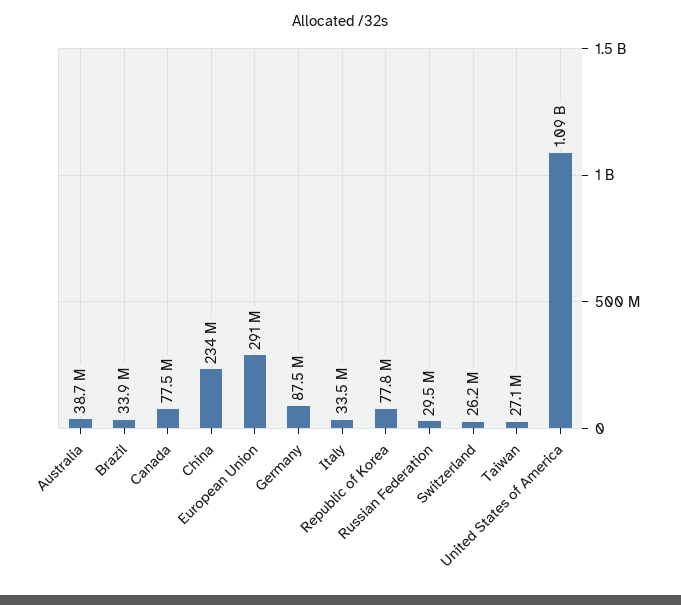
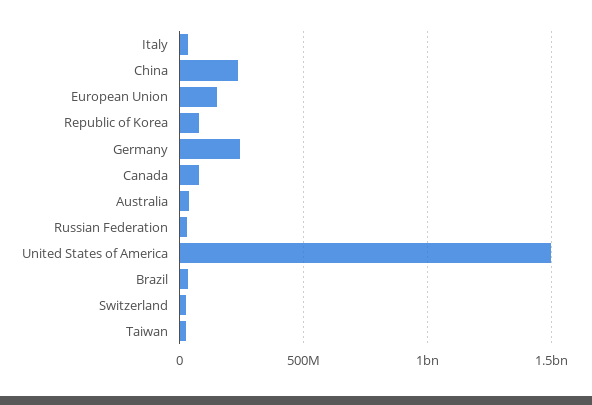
  {
    "Australia": 38700000,
    "Brazil": 33900000,
    "Canada": 77500000,
    "China": 234000000,
-   "European Union": 291000000,
+   "European Union": 150000000,
-   "Germany": 87500000,
+   "Germany": 250000000,
    "Italy": 33500000,
    "Republic of Korea": 77800000,
    "Russian Federation": 29500000,
    "Switzerland": 26200000,
    "Taiwan": 27100000,
-   "United States of America": 1090000000
+   "United States of America": 1500000000
  }

